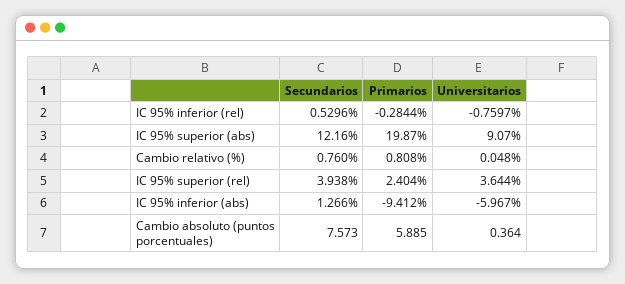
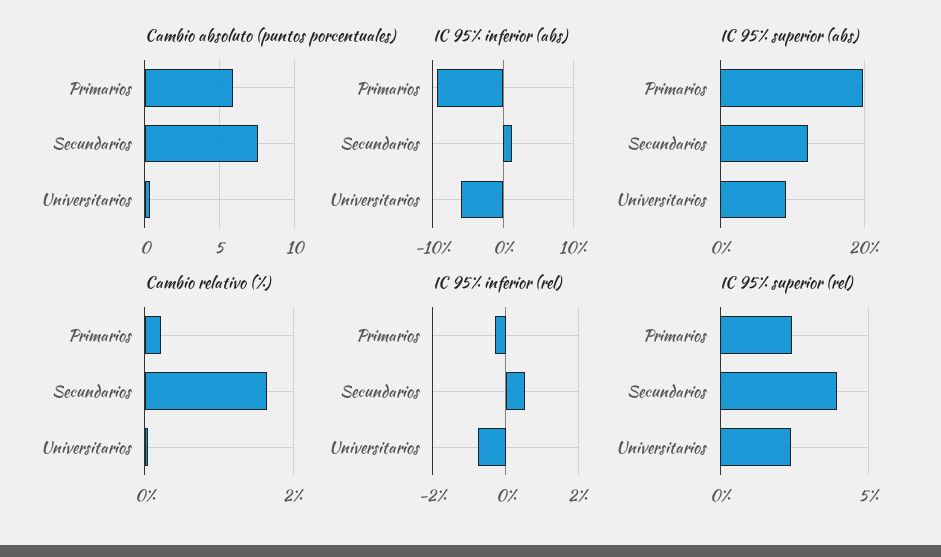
  {
    "IC 95% inferior (rel)": {
      "Secundarios": 0.5296,
      "Primarios": -0.2844,
      "Universitarios": -0.7597
    },
    "IC 95% superior (abs)": {
      "Secundarios": 12.16,
      "Primarios": 19.87,
      "Universitarios": 9.07
    },
    "Cambio relativo (%)": {
-     "Secundarios": 0.76,
+     "Secundarios": 1.6,
-     "Primarios": 0.808,
+     "Primarios": 0.2,
      "Universitarios": 0.048
    },
    "IC 95% superior (rel)": {
      "Secundarios": 3.938,
      "Primarios": 2.404,
-     "Universitarios": 3.644
+     "Universitarios": 2.5
    },
    "IC 95% inferior (abs)": {
      "Secundarios": 1.266,
      "Primarios": -9.412,
      "Universitarios": -5.967
    },
    "Cambio absoluto (puntos porcentuales)": {
      "Secundarios": 7.573,
      "Primarios": 5.885,
      "Universitarios": 0.364
    }
  }

